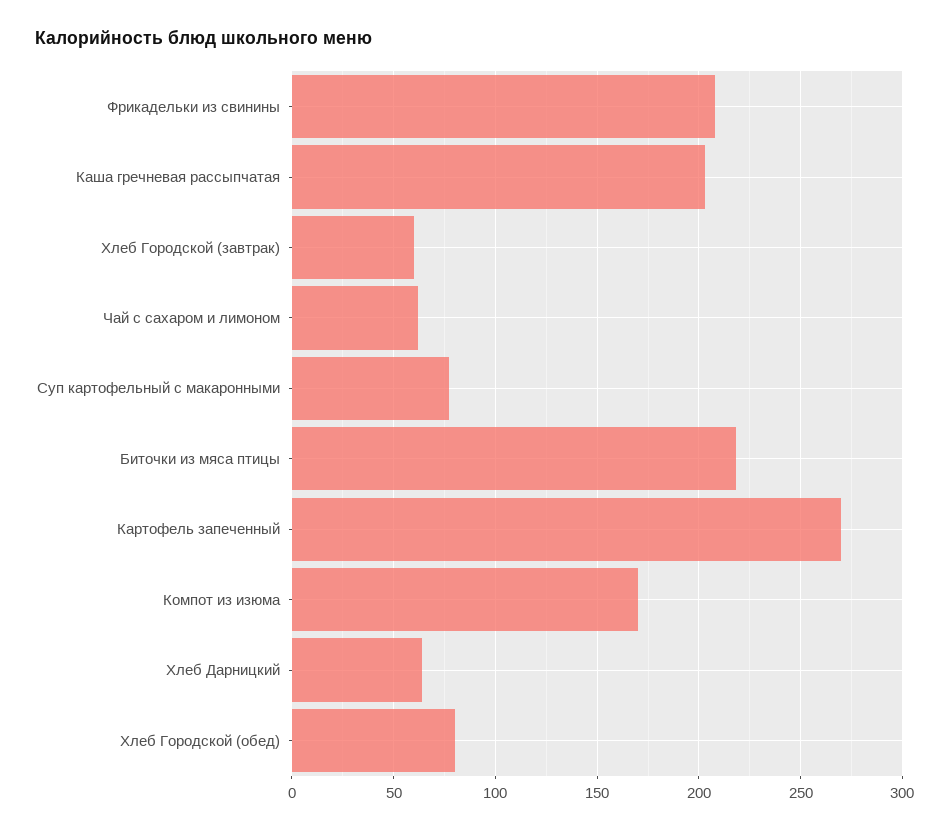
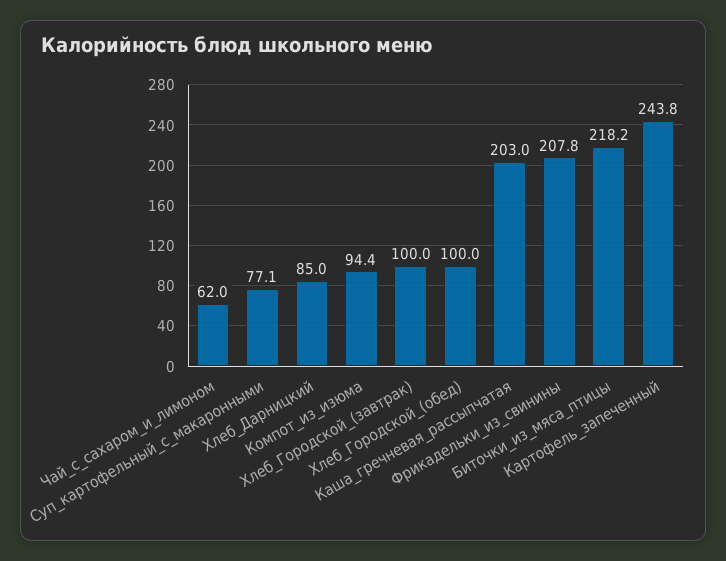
  {
    "Фрикадельки из свинины": 207.8,
    "Каша гречневая рассыпчатая": 203,
-   "Хлеб Городской (завтрак)": 60,
+   "Хлеб Городской (завтрак)": 100,
    "Чай с сахаром и лимоном": 62,
    "Суп картофельный с макаронными": 77.1,
    "Биточки из мяса птицы": 218.2,
-   "Картофель запеченный": 270,
+   "Картофель запеченный": 243.8,
-   "Компот из изюма": 170,
+   "Компот из изюма": 94.4,
-   "Хлеб Дарницкий": 65,
+   "Хлеб Дарницкий": 85,
-   "Хлеб Городской (обед)": 80
+   "Хлеб Городской (обед)": 100
  }

